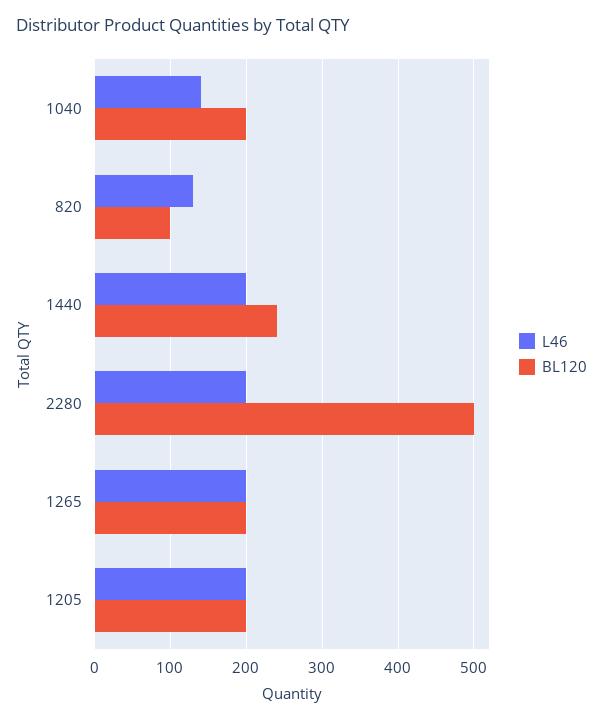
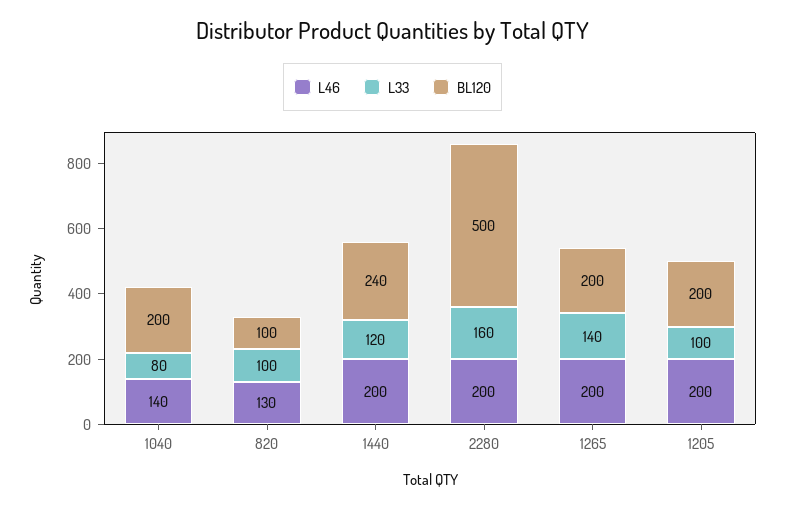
  {
    "L46": {
      "1040": 140,
      "820": 130,
      "1440": 200,
      "2280": 200,
      "1265": 200,
      "1205": 200
    },
    "BL120": {
      "1040": 200,
      "820": 100,
      "1440": 240,
      "2280": 500,
      "1265": 200,
      "1205": 200
-   }
+   },
+   "L33": {
+     "1040": 80,
+     "820": 100,
+     "1440": 120,
+     "2280": 160,
+     "1265": 140,
+     "1205": 100
+   }
  }

